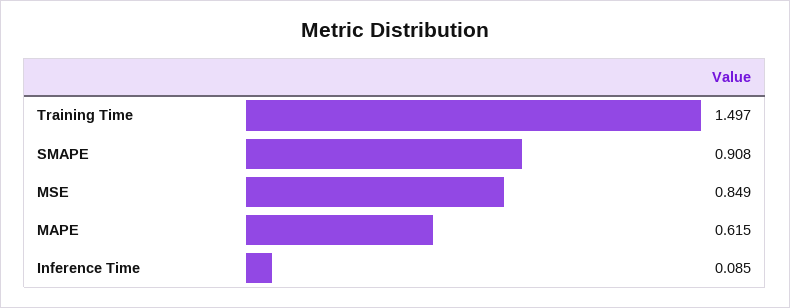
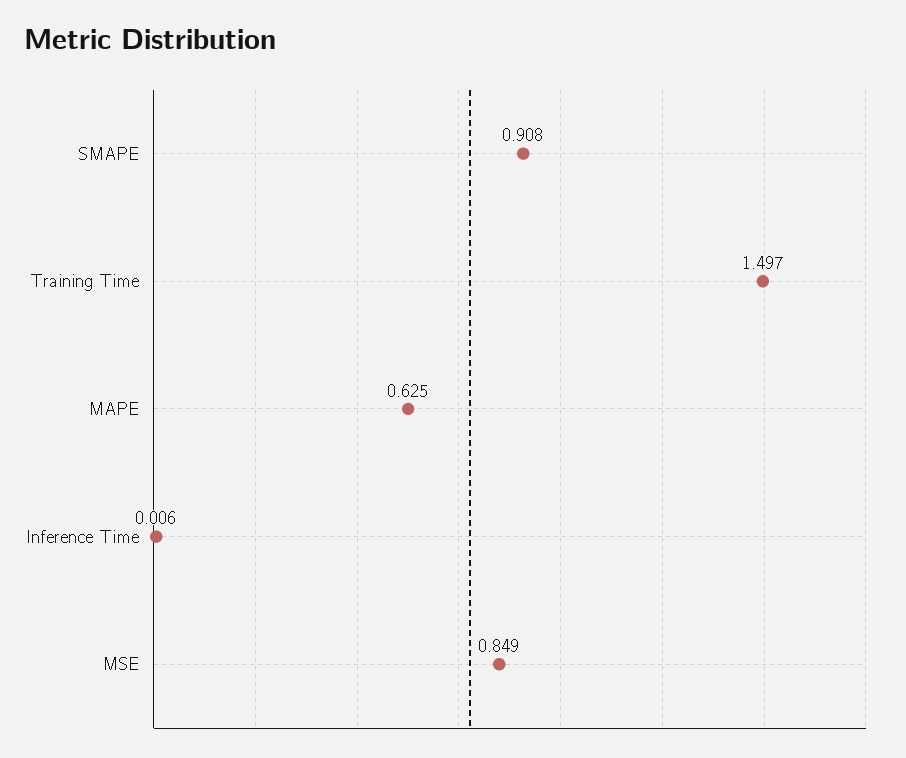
  {
    "Training Time": 1.497,
    "SMAPE": 0.908,
    "MSE": 0.849,
-   "MAPE": 0.615,
+   "MAPE": 0.625,
-   "Inference Time": 0.085
+   "Inference Time": 0.006
  }

